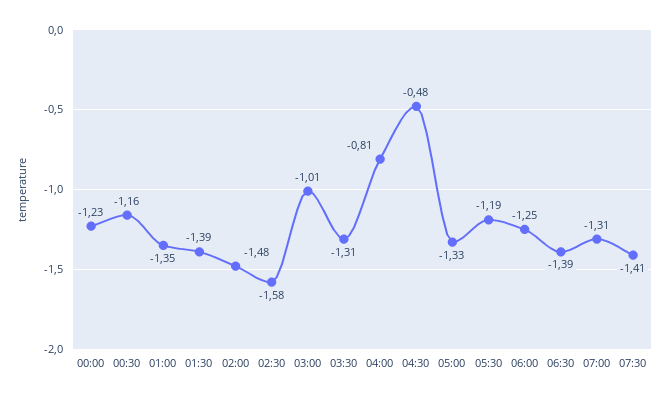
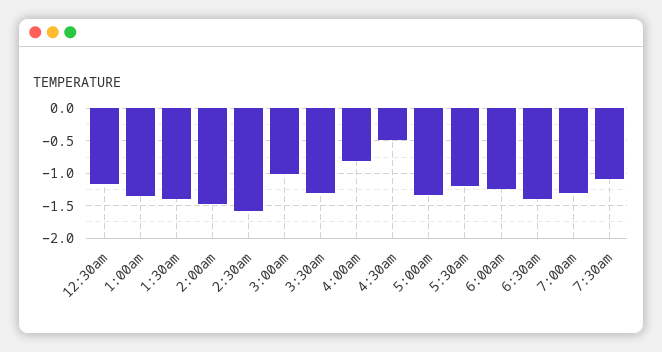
  {
-   "00:00": -1.23,
    "00:30": -1.16,
    "01:00": -1.35,
    "01:30": -1.39,
    "02:00": -1.48,
    "02:30": -1.58,
    "03:00": -1.01,
    "03:30": -1.31,
    "04:00": -0.81,
    "04:30": -0.48,
    "05:00": -1.33,
    "05:30": -1.19,
    "06:00": -1.25,
    "06:30": -1.39,
    "07:00": -1.31,
-   "07:30": -1.41
+   "07:30": -1.1
  }

